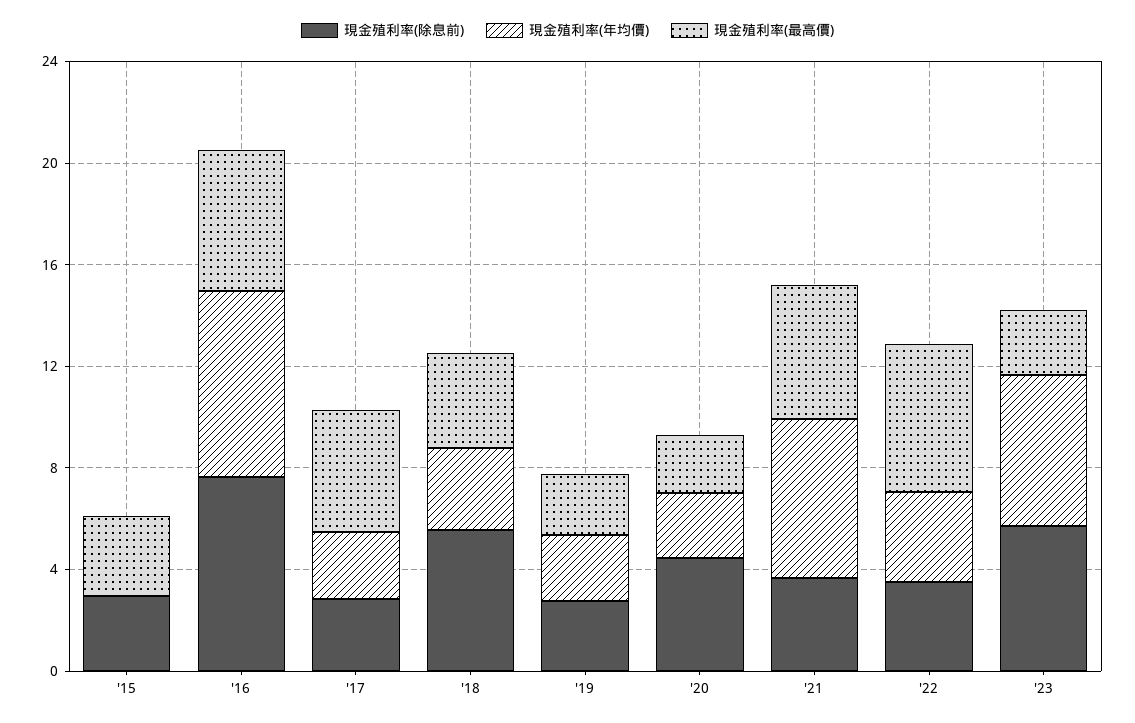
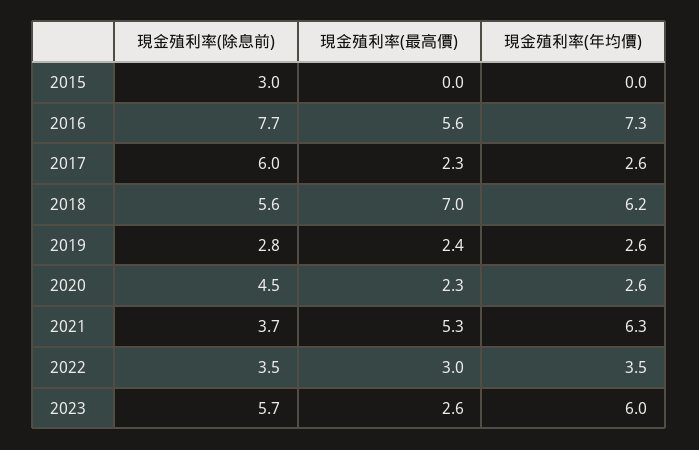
  {
    "現金殖利率(除息前)": {
      "'15": 3,
      "'16": 7.7,
-     "'17": 3,
+     "'17": 6,
      "'18": 5.6,
      "'19": 2.8,
      "'20": 4.5,
      "'21": 3.7,
      "'22": 3.5,
      "'23": 5.7
    },
    "現金殖利率(年均價)": {
      "'15": 0,
      "'16": 7.3,
      "'17": 2.6,
-     "'18": 3,
+     "'18": 6.2,
      "'19": 2.6,
      "'20": 2.6,
      "'21": 6.3,
      "'22": 3.5,
      "'23": 6
    },
    "現金殖利率(最高價)": {
-     "'15": 3,
+     "'15": 0,
      "'16": 5.6,
-     "'17": 5,
+     "'17": 2.3,
-     "'18": 4,
+     "'18": 7,
      "'19": 2.4,
      "'20": 2.3,
      "'21": 5.3,
-     "'22": 6,
+     "'22": 3,
      "'23": 2.6
    }
  }

